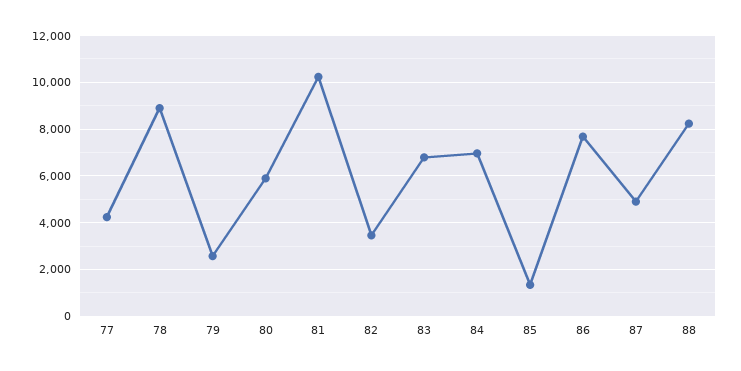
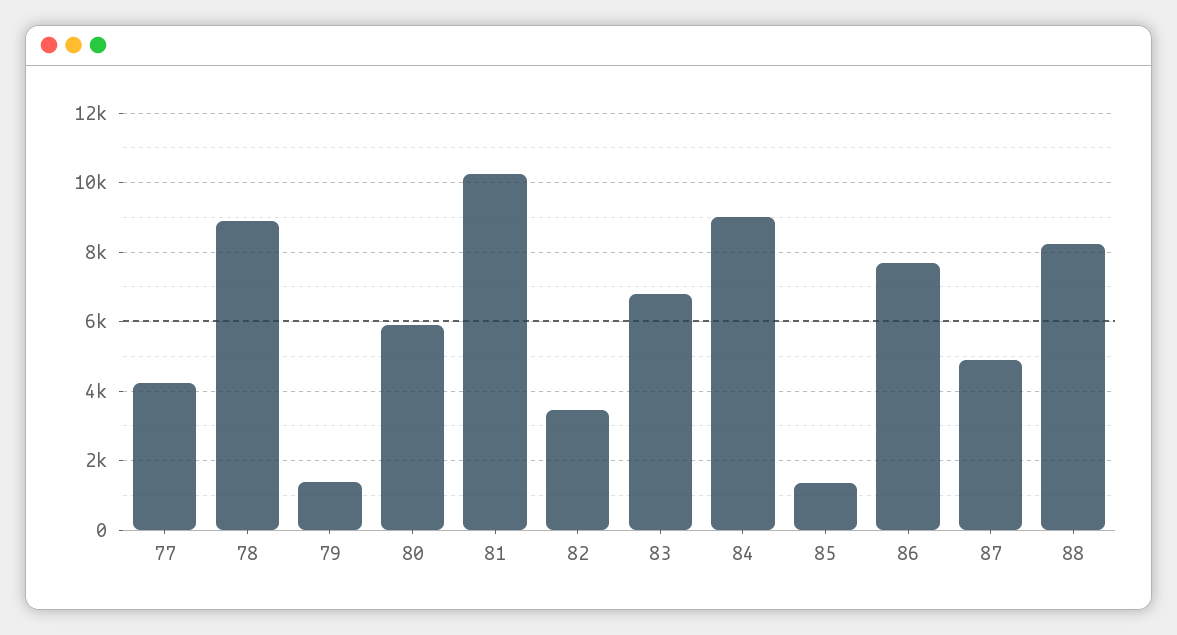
  {
    "77": 4200,
    "78": 9000,
-   "79": 2500,
+   "79": 1400,
    "80": 5800,
    "81": 10200,
    "82": 3400,
    "83": 6800,
-   "84": 7000,
+   "84": 9000,
    "85": 1400,
    "86": 7600,
    "87": 5000,
    "88": 8200
  }

